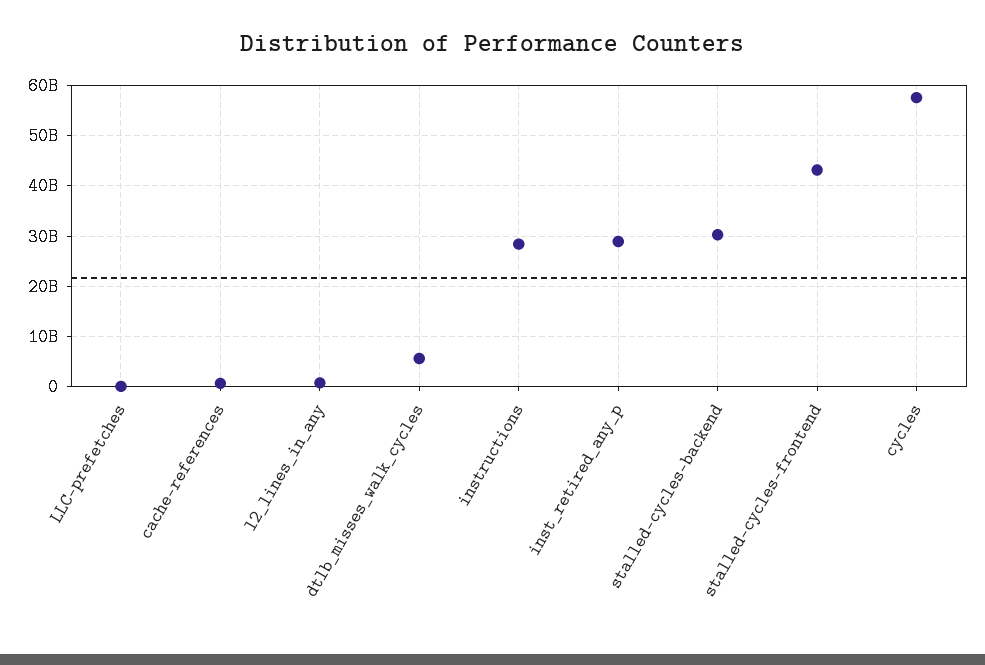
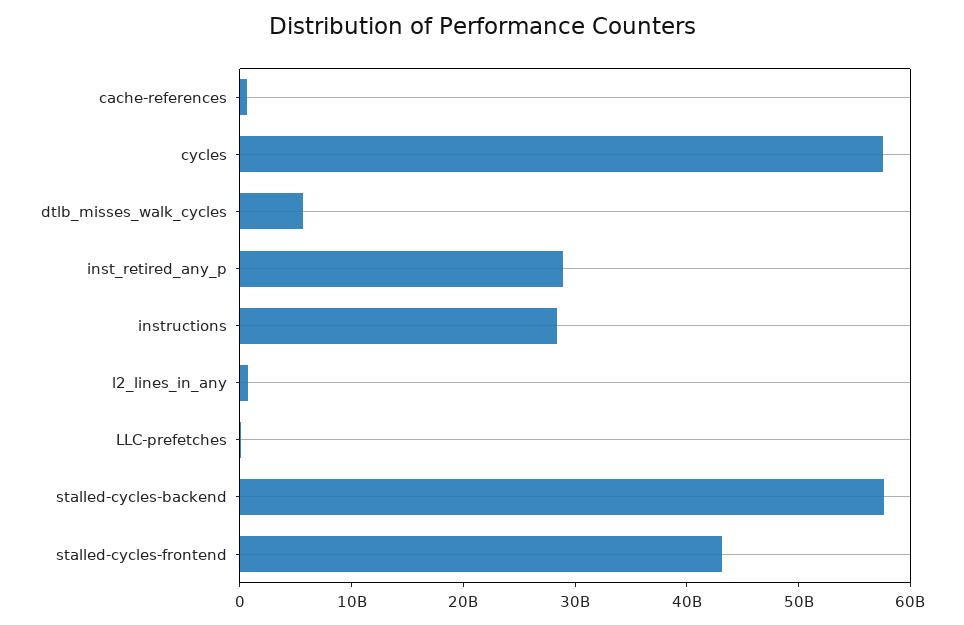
  {
    "LLC-prefetches": 0,
    "cache-references": 0,
    "l2_lines_in_any": 0,
    "dtlb_misses_walk_cycles": 6000000000,
    "instructions": 28000000000,
    "inst_retired_any_p": 28000000000,
-   "stalled-cycles-backend": 30000000000,
+   "stalled-cycles-backend": 58000000000,
    "stalled-cycles-frontend": 44000000000,
    "cycles": 58000000000
  }

